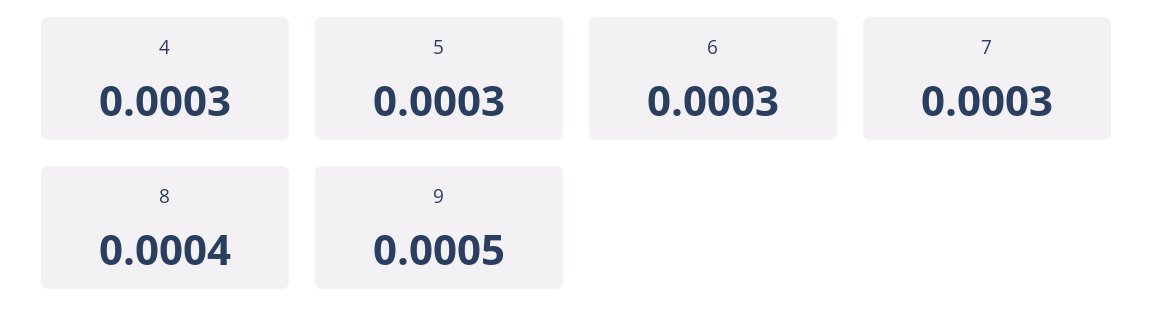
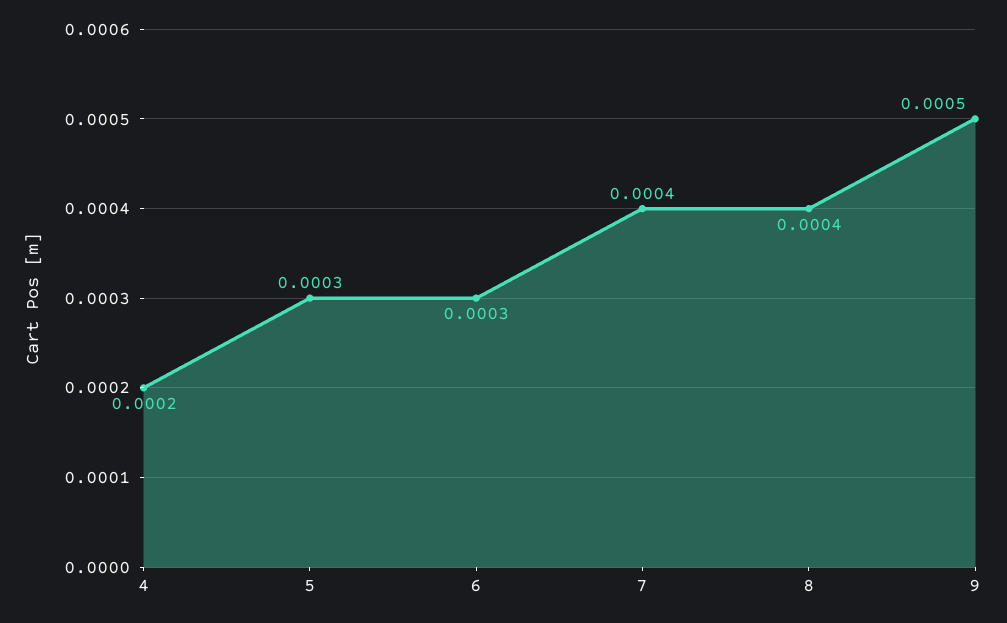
  {
-   "4": 0.0003,
+   "4": 0.0002,
    "5": 0.0003,
    "6": 0.0003,
-   "7": 0.0003,
+   "7": 0.0004,
    "8": 0.0004,
    "9": 0.0005
  }

